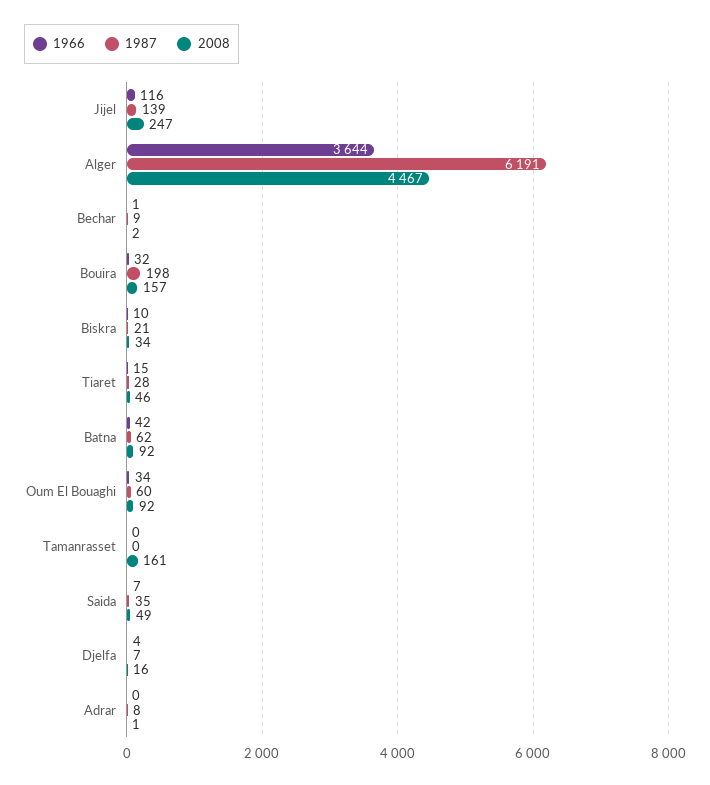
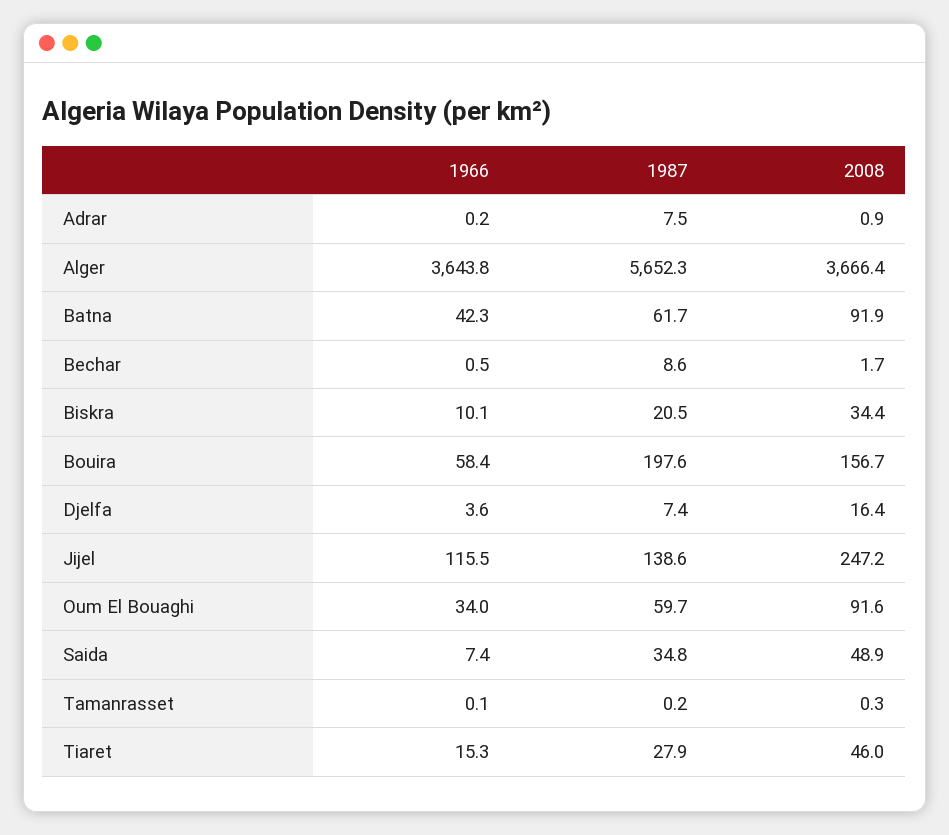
  {
    "1966": {
      "Jijel": 115.5,
      "Alger": 3643.8,
      "Bechar": 0.5,
-     "Bouira": 32,
+     "Bouira": 58.4,
      "Biskra": 10.1,
      "Tiaret": 15.3,
      "Batna": 42.3,
      "Oum El Bouaghi": 34,
      "Tamanrasset": 0.1,
      "Saida": 7.4,
      "Djelfa": 3.6,
      "Adrar": 0.2
    },
    "1987": {
      "Jijel": 138.6,
-     "Alger": 6191,
+     "Alger": 5652.3,
      "Bechar": 8.6,
      "Bouira": 197.6,
      "Biskra": 20.5,
      "Tiaret": 27.9,
      "Batna": 61.7,
      "Oum El Bouaghi": 59.7,
      "Tamanrasset": 0.2,
      "Saida": 34.8,
      "Djelfa": 7.4,
      "Adrar": 7.5
    },
    "2008": {
      "Jijel": 247.2,
-     "Alger": 4467,
+     "Alger": 3666.4,
      "Bechar": 1.7,
      "Bouira": 156.7,
      "Biskra": 34.4,
      "Tiaret": 46,
      "Batna": 91.9,
      "Oum El Bouaghi": 91.6,
-     "Tamanrasset": 161,
+     "Tamanrasset": 0.3,
      "Saida": 48.9,
      "Djelfa": 16.4,
      "Adrar": 0.9
    }
  }

